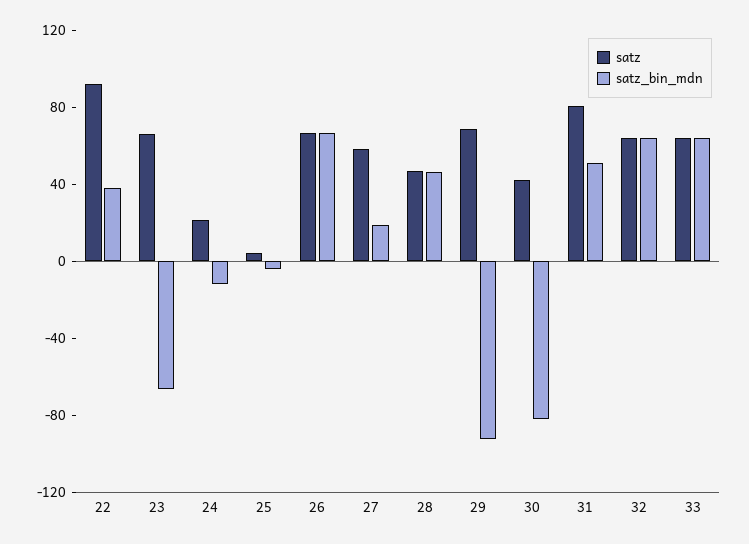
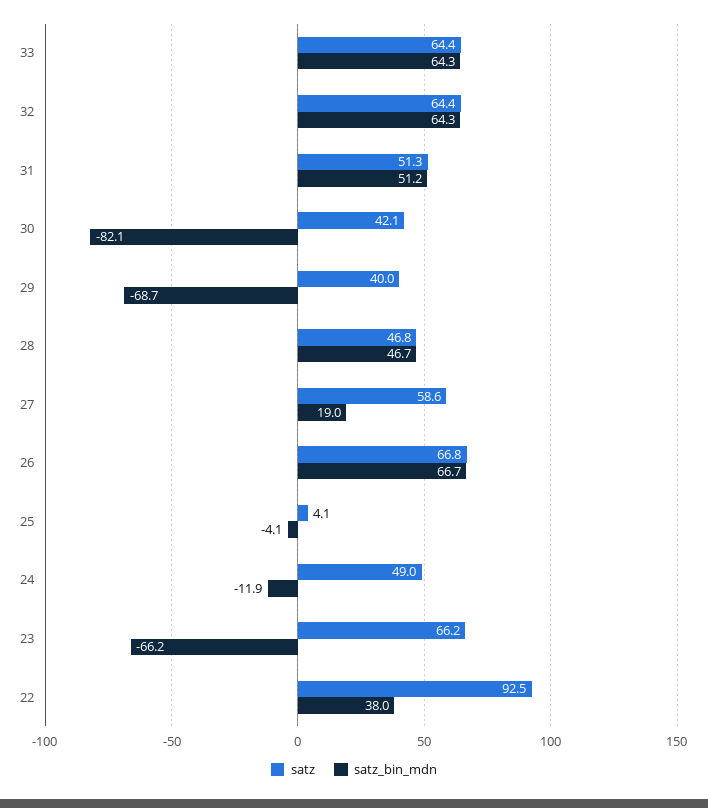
  {
    "satz": {
      "22": 92.5,
      "23": 66.2,
-     "24": 20,
+     "24": 49,
      "25": 4.1,
      "26": 66.8,
      "27": 58.6,
      "28": 46.8,
-     "29": 70,
+     "29": 40,
      "30": 42.1,
-     "31": 80,
+     "31": 51.3,
      "32": 64.4,
      "33": 64.4
    },
    "satz_bin_mdn": {
      "22": 38,
      "23": -66.2,
      "24": -11.9,
      "25": -4.1,
      "26": 66.7,
      "27": 19,
      "28": 46.7,
-     "29": -90,
+     "29": -68.7,
      "30": -82.1,
      "31": 51.2,
      "32": 64.3,
      "33": 64.3
    }
  }

